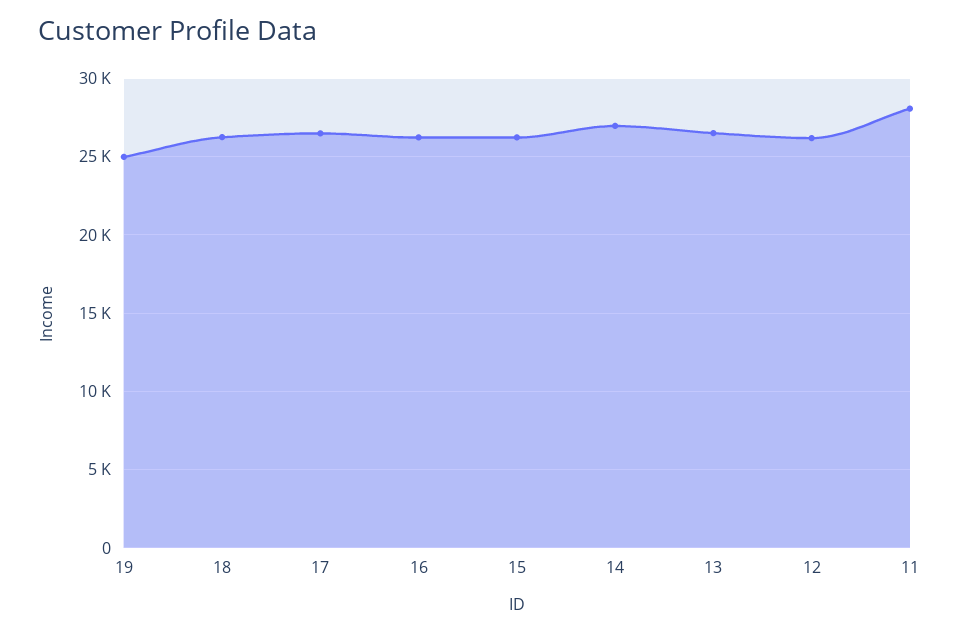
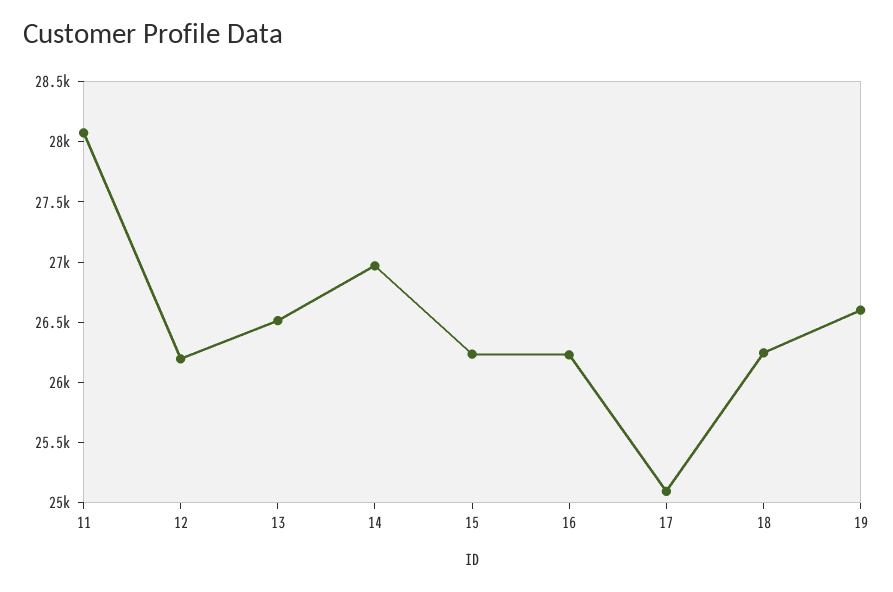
  {
-   "19": 25000,
+   "19": 26600,
    "18": 26200,
-   "17": 26500,
+   "17": 25100,
    "16": 26200,
    "15": 26200,
    "14": 27000,
    "13": 26500,
    "12": 26200,
    "11": 28100
  }

